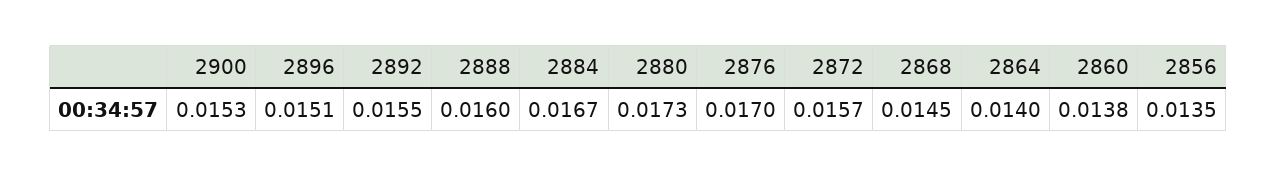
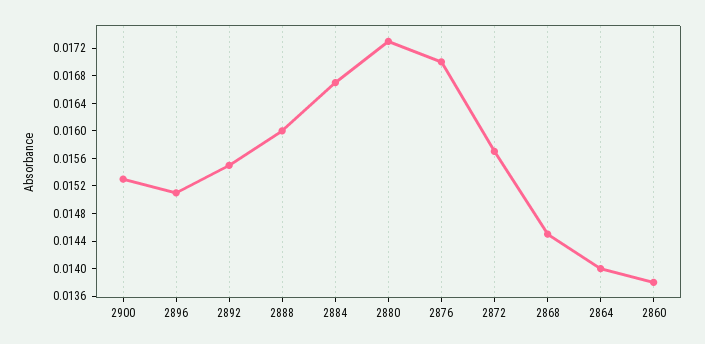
  {
    "2900": 0.0153,
    "2896": 0.0151,
    "2892": 0.0155,
    "2888": 0.016,
    "2884": 0.0167,
    "2880": 0.0173,
    "2876": 0.017,
    "2872": 0.0157,
    "2868": 0.0145,
    "2864": 0.014,
-   "2860": 0.0138,
+   "2860": 0.0138
-   "2856": 0.0135
  }

